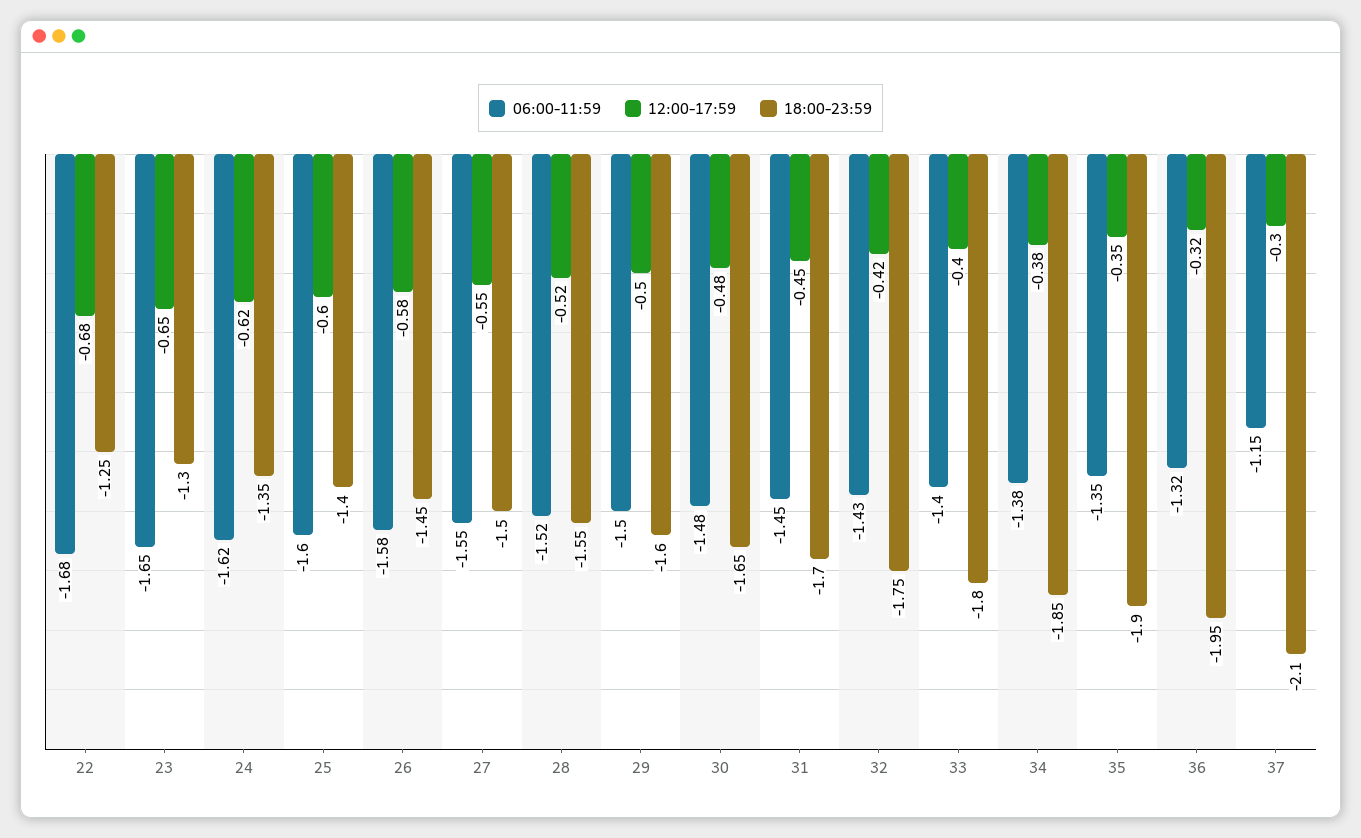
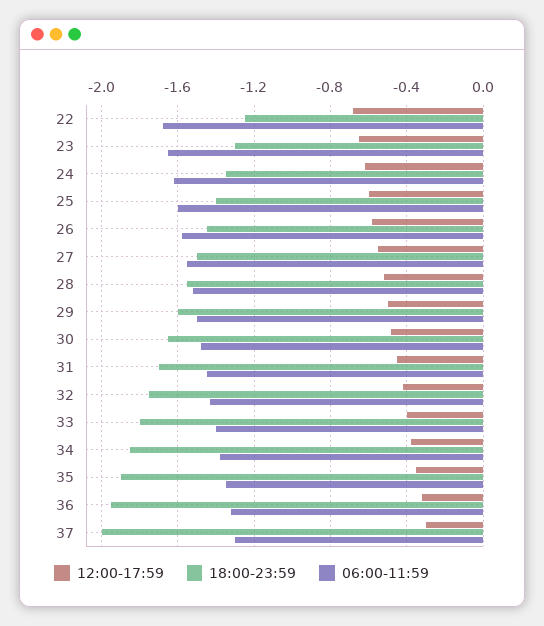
  {
    "06:00-11:59": {
      "22": -1.68,
      "23": -1.65,
      "24": -1.62,
      "25": -1.6,
      "26": -1.58,
      "27": -1.55,
      "28": -1.52,
      "29": -1.5,
      "30": -1.48,
      "31": -1.45,
      "32": -1.43,
      "33": -1.4,
      "34": -1.38,
      "35": -1.35,
      "36": -1.32,
-     "37": -1.15
+     "37": -1.3
    },
    "12:00-17:59": {
      "22": -0.68,
      "23": -0.65,
      "24": -0.62,
      "25": -0.6,
      "26": -0.58,
      "27": -0.55,
      "28": -0.52,
      "29": -0.5,
      "30": -0.48,
      "31": -0.45,
      "32": -0.42,
      "33": -0.4,
      "34": -0.38,
      "35": -0.35,
      "36": -0.32,
      "37": -0.3
    },
    "18:00-23:59": {
      "22": -1.25,
      "23": -1.3,
      "24": -1.35,
      "25": -1.4,
      "26": -1.45,
      "27": -1.5,
      "28": -1.55,
      "29": -1.6,
      "30": -1.65,
      "31": -1.7,
      "32": -1.75,
      "33": -1.8,
      "34": -1.85,
      "35": -1.9,
      "36": -1.95,
-     "37": -2.1
+     "37": -2
    }
  }

